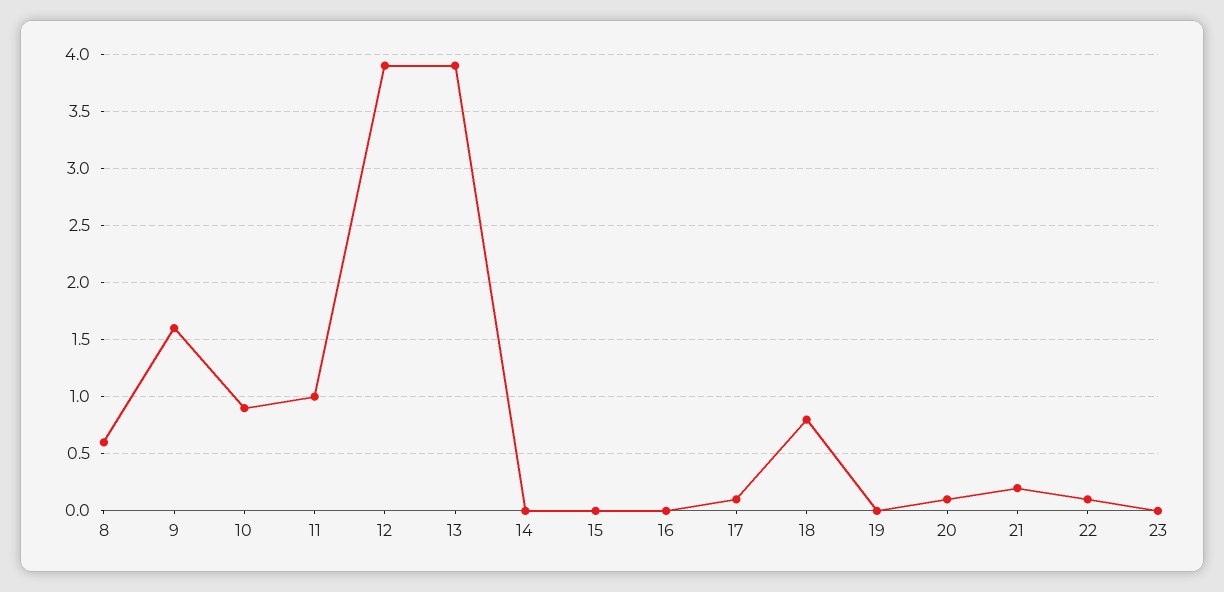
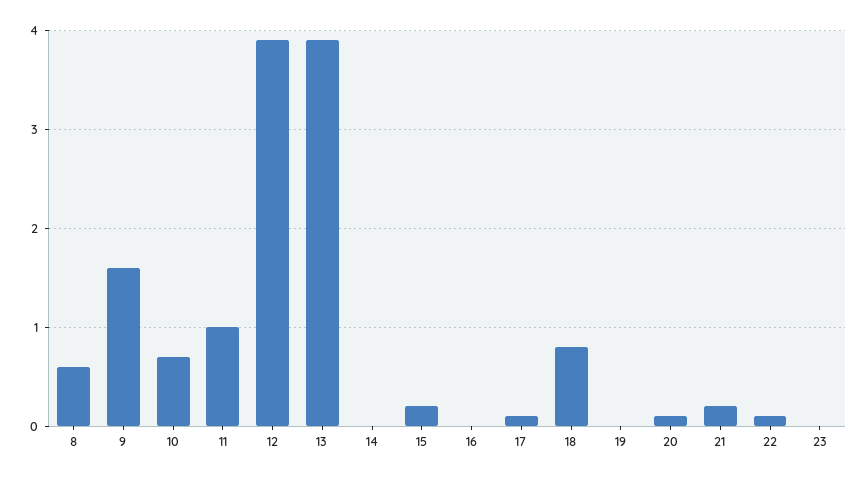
  {
    "8": 0.6,
    "9": 1.6,
-   "10": 0.9,
+   "10": 0.7,
    "11": 1,
    "12": 3.9,
    "13": 3.9,
    "14": 0,
-   "15": 0,
+   "15": 0.2,
    "16": 0,
    "17": 0.1,
    "18": 0.8,
    "19": 0,
    "20": 0.1,
    "21": 0.2,
    "22": 0.1,
    "23": 0
  }

